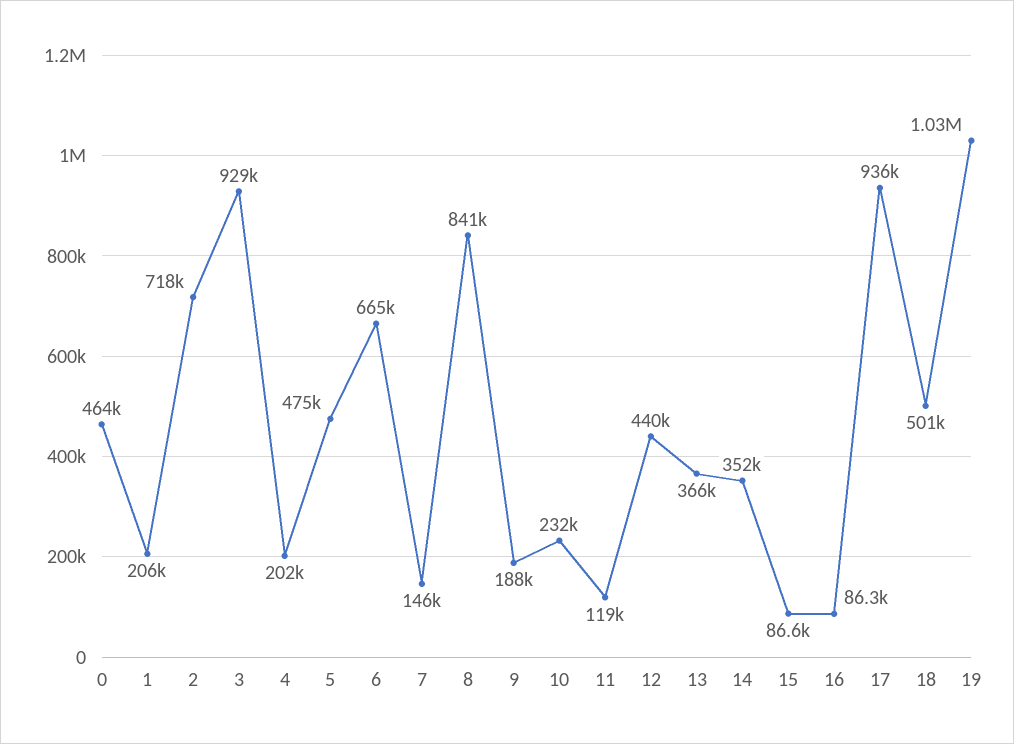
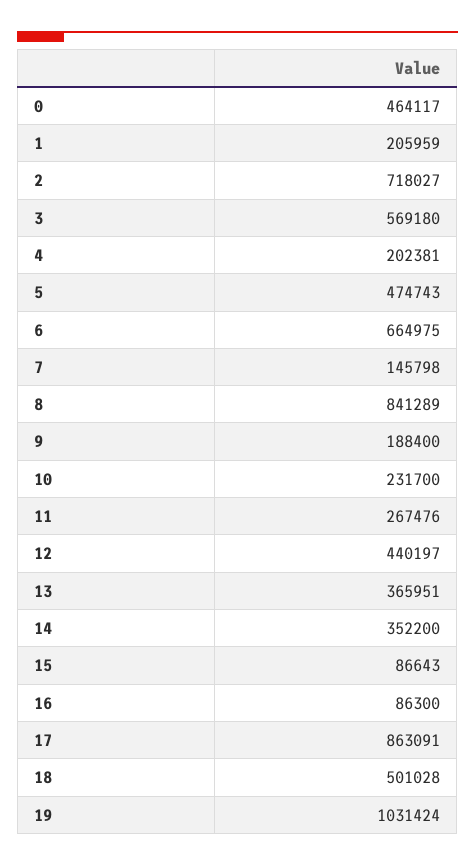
  {
    "0": 464117,
    "1": 205959,
    "2": 718027,
-   "3": 929000,
+   "3": 569180,
    "4": 202381,
    "5": 474743,
    "6": 664975,
    "7": 145798,
    "8": 841289,
    "9": 188400,
    "10": 231700,
-   "11": 119000,
+   "11": 267476,
    "12": 440197,
    "13": 365951,
    "14": 352200,
    "15": 86643,
    "16": 86300,
-   "17": 936000,
+   "17": 863091,
    "18": 501028,
    "19": 1031424
  }

